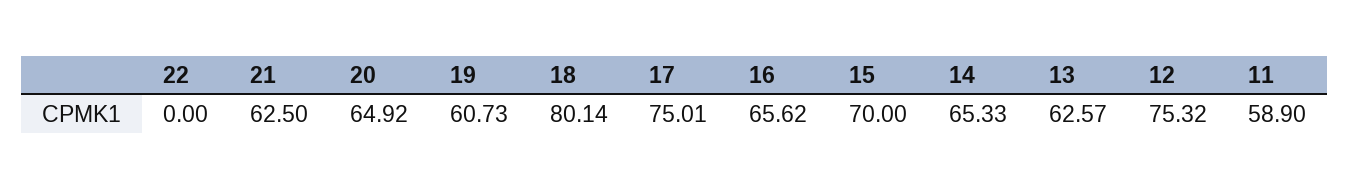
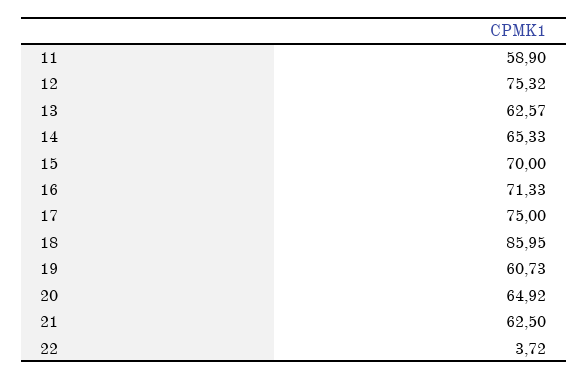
  {
-   "22": 0,
+   "22": 3.72,
    "21": 62.5,
    "20": 64.92,
    "19": 60.73,
-   "18": 80.14,
+   "18": 85.95,
-   "17": 75.01,
+   "17": 75,
-   "16": 65.62,
+   "16": 71.33,
    "15": 70,
    "14": 65.33,
    "13": 62.57,
    "12": 75.32,
    "11": 58.9
  }

